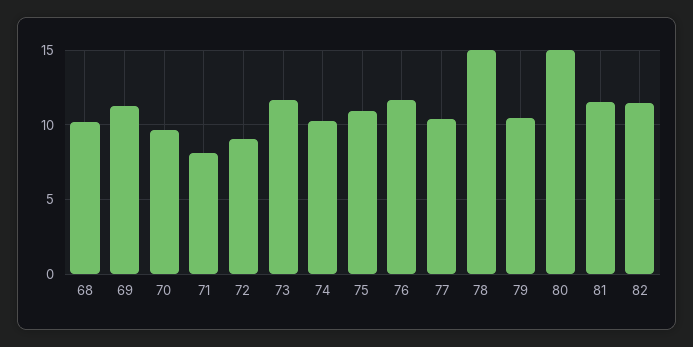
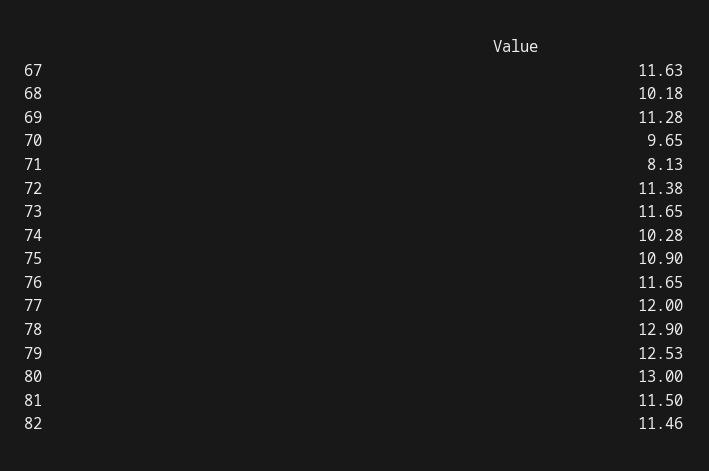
  {
    "68": 10.18,
    "69": 11.28,
    "70": 9.65,
    "71": 8.13,
-   "72": 9,
+   "72": 11.38,
    "73": 11.65,
    "74": 10.28,
    "75": 10.9,
    "76": 11.65,
-   "77": 10.5,
+   "77": 12,
-   "78": 15,
+   "78": 12.9,
-   "79": 10.5,
+   "79": 12.53,
-   "80": 15,
+   "80": 13,
    "81": 11.5,
-   "82": 11.46
+   "82": 11.46,
+   "67": 11.63
  }

